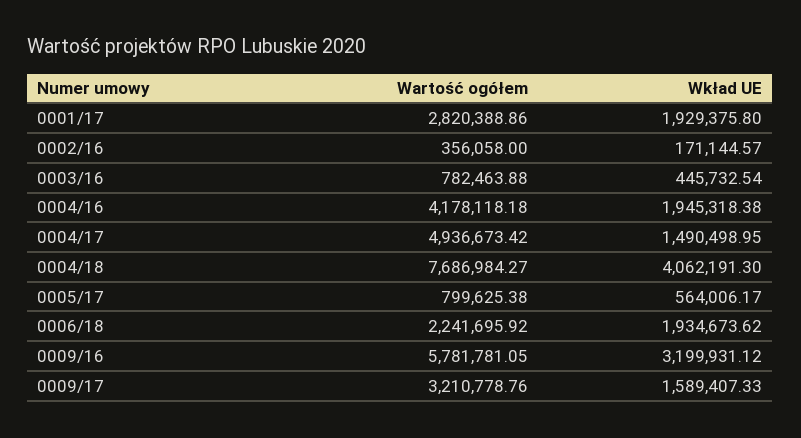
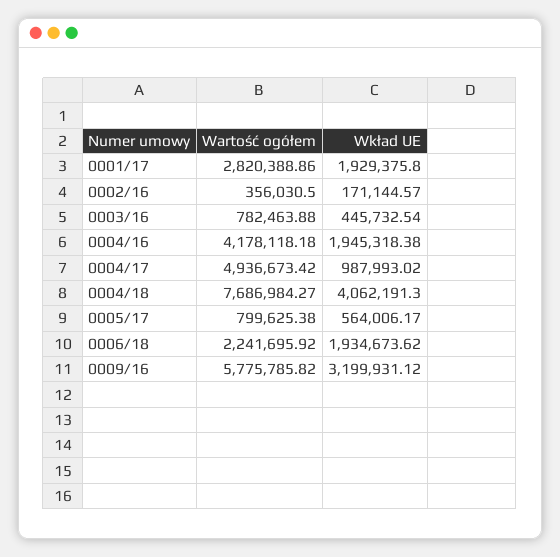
  {
    "Wartość ogółem": {
      "0001/17": 2820388.86,
-     "0002/16": 356058,
+     "0002/16": 356030.5,
      "0003/16": 782463.88,
      "0004/16": 4178118.18,
      "0004/17": 4936673.42,
      "0004/18": 7686984.27,
      "0005/17": 799625.38,
      "0006/18": 2241695.92,
-     "0009/16": 5781781.05,
+     "0009/16": 5775785.82
-     "0009/17": 3210778.76
    },
    "Wkład UE": {
      "0001/17": 1929375.8,
      "0002/16": 171144.57,
      "0003/16": 445732.54,
      "0004/16": 1945318.38,
-     "0004/17": 1490498.95,
+     "0004/17": 987993.02,
      "0004/18": 4062191.3,
      "0005/17": 564006.17,
      "0006/18": 1934673.62,
-     "0009/16": 3199931.12,
+     "0009/16": 3199931.12
-     "0009/17": 1589407.33
    }
  }

